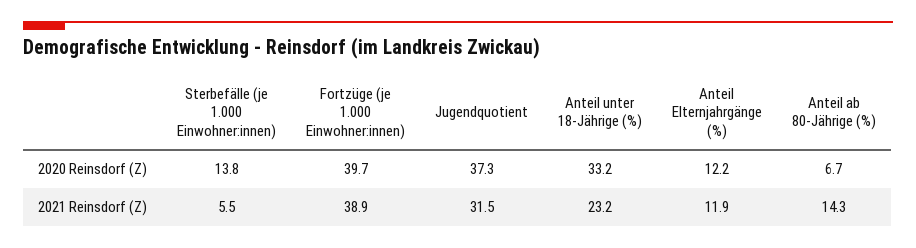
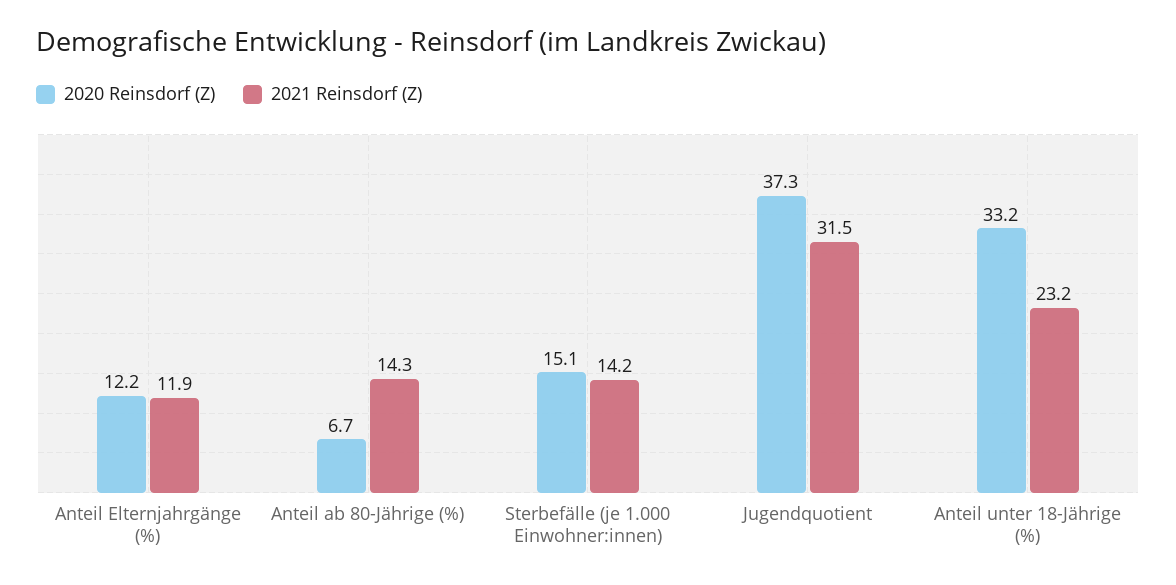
  {
    "2020 Reinsdorf (Z)": {
-     "Sterbefälle (je 1.000 Einwohner:innen)": 13.8,
+     "Sterbefälle (je 1.000 Einwohner:innen)": 15.1,
-     "Fortzüge (je 1.000 Einwohner:innen)": 39.7,
      "Jugendquotient": 37.3,
      "Anteil unter 18-Jährige (%)": 33.2,
      "Anteil Elternjahrgänge (%)": 12.2,
      "Anteil ab 80-Jährige (%)": 6.7
    },
    "2021 Reinsdorf (Z)": {
-     "Sterbefälle (je 1.000 Einwohner:innen)": 5.5,
+     "Sterbefälle (je 1.000 Einwohner:innen)": 14.2,
-     "Fortzüge (je 1.000 Einwohner:innen)": 38.9,
      "Jugendquotient": 31.5,
      "Anteil unter 18-Jährige (%)": 23.2,
      "Anteil Elternjahrgänge (%)": 11.9,
      "Anteil ab 80-Jährige (%)": 14.3
    }
  }

